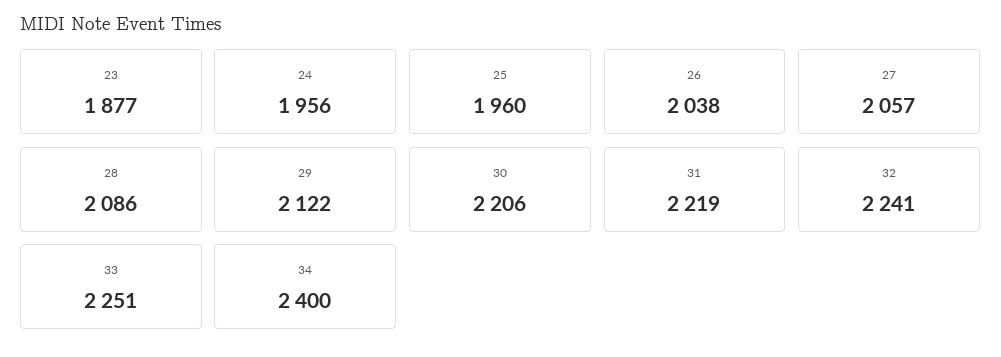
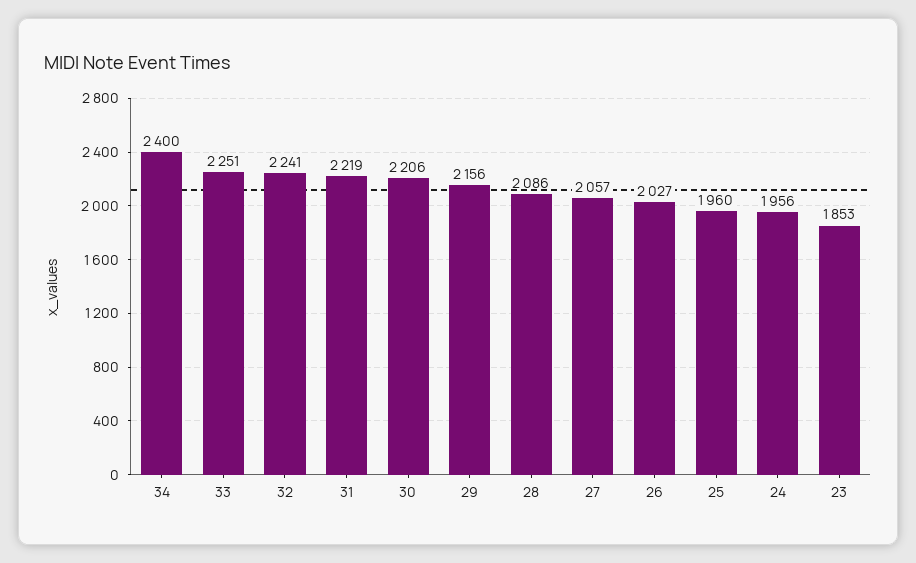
  {
-   "23": 1877,
+   "23": 1853,
    "24": 1956,
    "25": 1960,
-   "26": 2038,
+   "26": 2027,
    "27": 2057,
    "28": 2086,
-   "29": 2122,
+   "29": 2156,
    "30": 2206,
    "31": 2219,
    "32": 2241,
    "33": 2251,
    "34": 2400
  }

